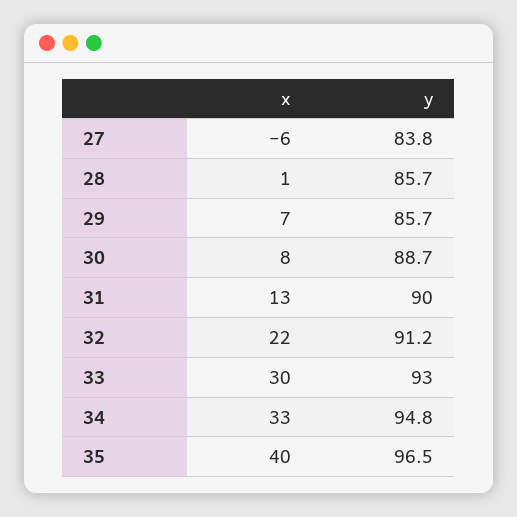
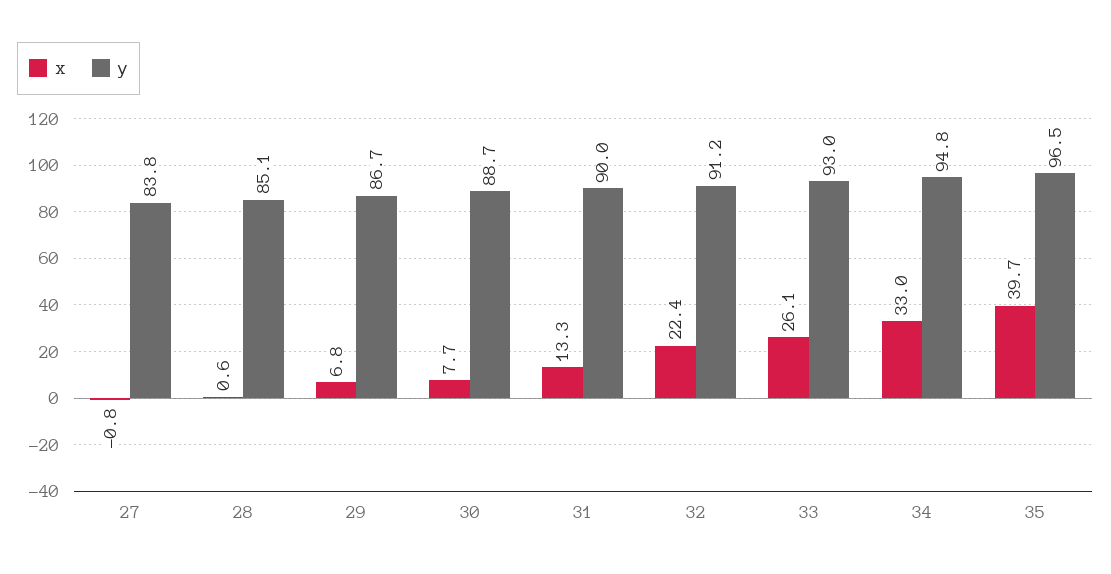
  {
    "x": {
-     "27": -6,
+     "27": -0.8,
      "28": 0.6,
      "29": 6.8,
      "30": 7.7,
      "31": 13.3,
      "32": 22.4,
-     "33": 30,
+     "33": 26.1,
      "34": 33,
      "35": 39.7
    },
    "y": {
      "27": 83.8,
-     "28": 85.7,
+     "28": 85.1,
-     "29": 85.7,
+     "29": 86.7,
      "30": 88.7,
      "31": 90,
      "32": 91.2,
      "33": 93,
      "34": 94.8,
      "35": 96.5
    }
  }

